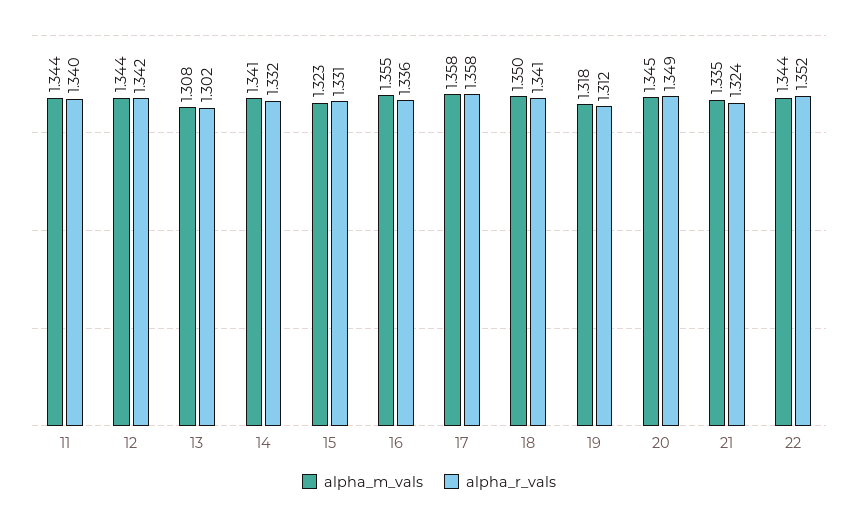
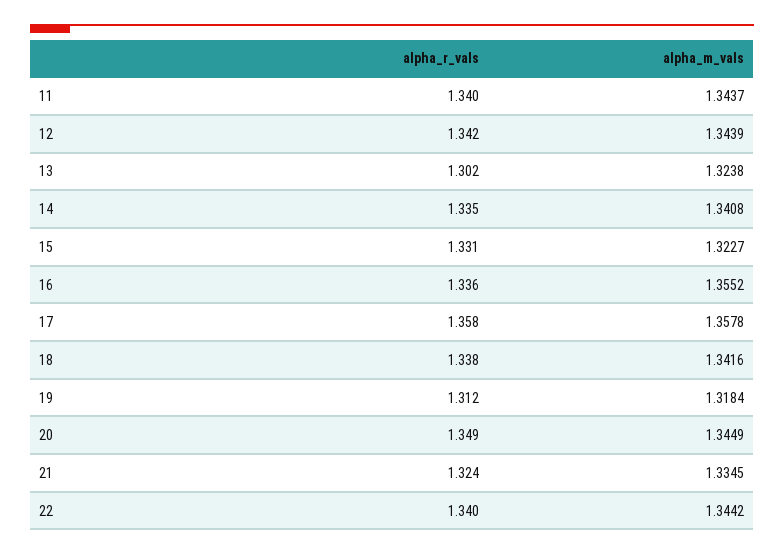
  {
    "alpha_m_vals": {
      "11": 1.3437,
      "12": 1.3439,
-     "13": 1.308,
+     "13": 1.3238,
      "14": 1.3408,
      "15": 1.3227,
      "16": 1.3552,
      "17": 1.3578,
-     "18": 1.35,
+     "18": 1.3416,
      "19": 1.3184,
      "20": 1.3449,
      "21": 1.3345,
      "22": 1.3442
    },
    "alpha_r_vals": {
      "11": 1.34,
      "12": 1.342,
      "13": 1.302,
-     "14": 1.332,
+     "14": 1.335,
      "15": 1.331,
      "16": 1.336,
      "17": 1.358,
-     "18": 1.341,
+     "18": 1.338,
      "19": 1.312,
      "20": 1.349,
      "21": 1.324,
-     "22": 1.352
+     "22": 1.34
    }
  }

